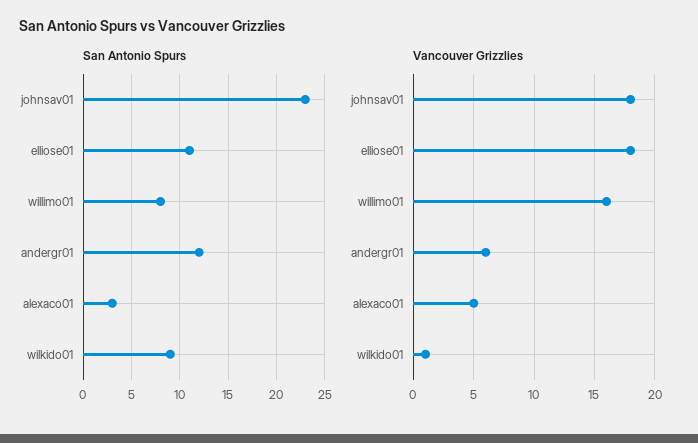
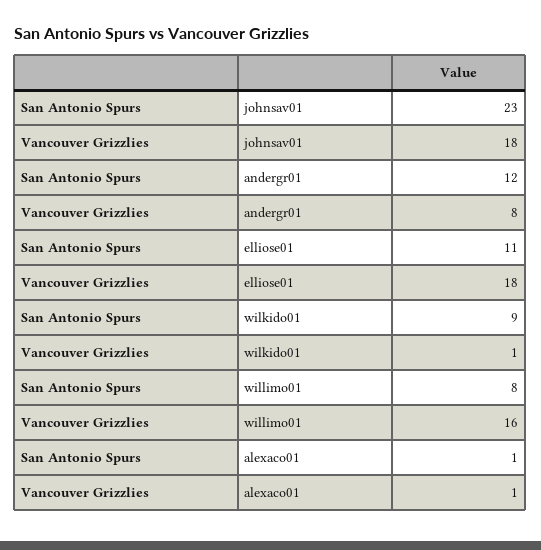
  {
    "San Antonio Spurs": {
      "johnsav01": 23,
      "elliose01": 11,
      "willimo01": 8,
      "andergr01": 12,
-     "alexaco01": 3,
+     "alexaco01": 1,
      "wilkido01": 9
    },
    "Vancouver Grizzlies": {
      "johnsav01": 18,
      "elliose01": 18,
      "willimo01": 16,
-     "andergr01": 6,
+     "andergr01": 8,
-     "alexaco01": 5,
+     "alexaco01": 1,
      "wilkido01": 1
    }
  }

